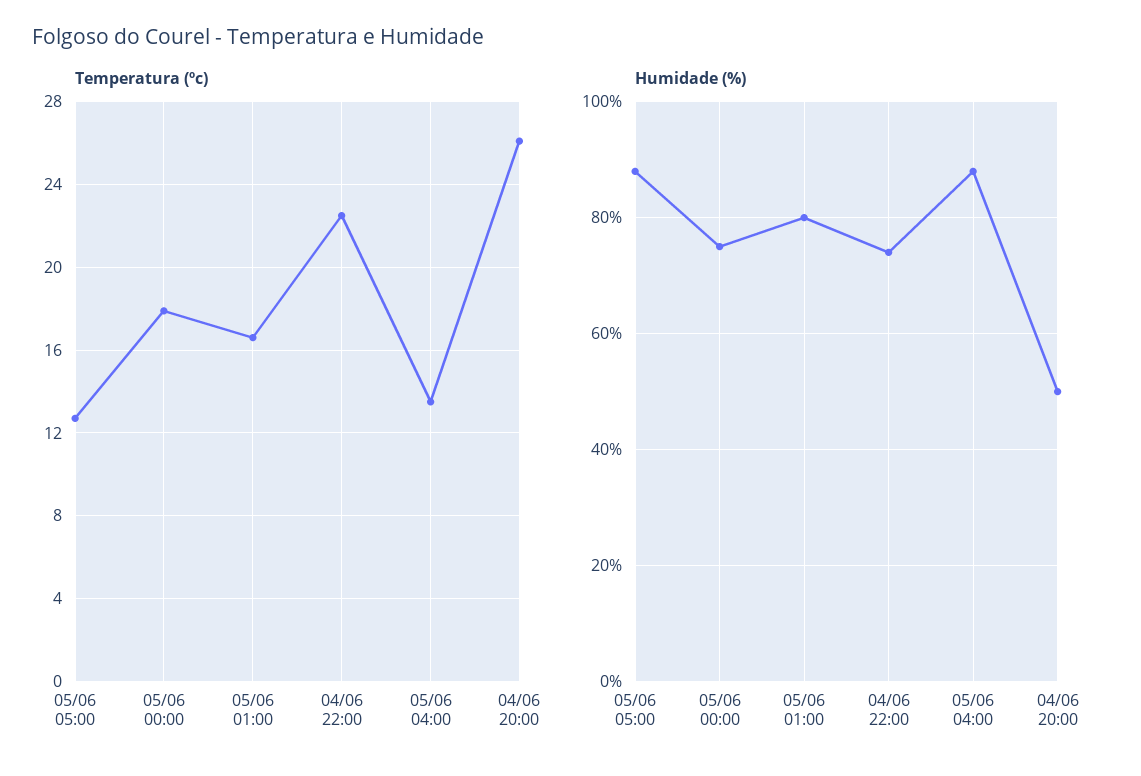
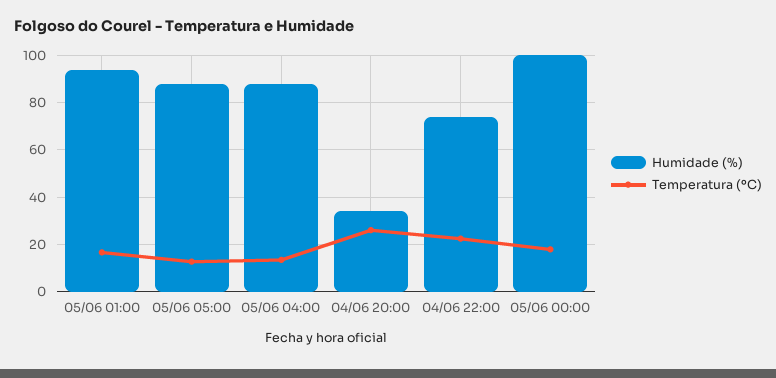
  {
    "Temperatura (ºc)": {
      "05/06 05:00": 12.5,
      "05/06 00:00": 18,
      "05/06 01:00": 16.5,
      "04/06 22:00": 22.5,
      "05/06 04:00": 13.5,
      "04/06 20:00": 26
    },
    "Humidade (%)": {
      "05/06 05:00": 90,
-     "05/06 00:00": 75,
+     "05/06 00:00": 100,
-     "05/06 01:00": 80,
+     "05/06 01:00": 95,
      "04/06 22:00": 75,
      "05/06 04:00": 90,
-     "04/06 20:00": 50
+     "04/06 20:00": 35
    }
  }

